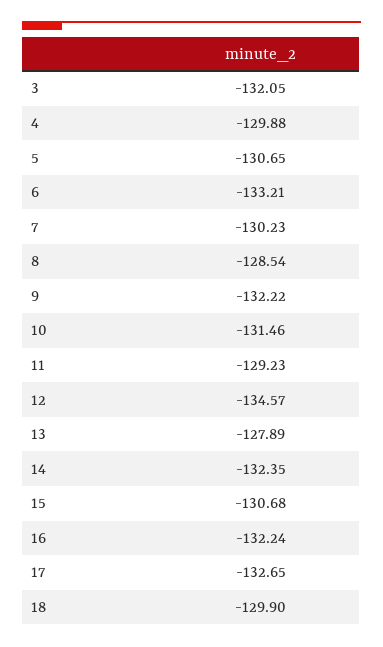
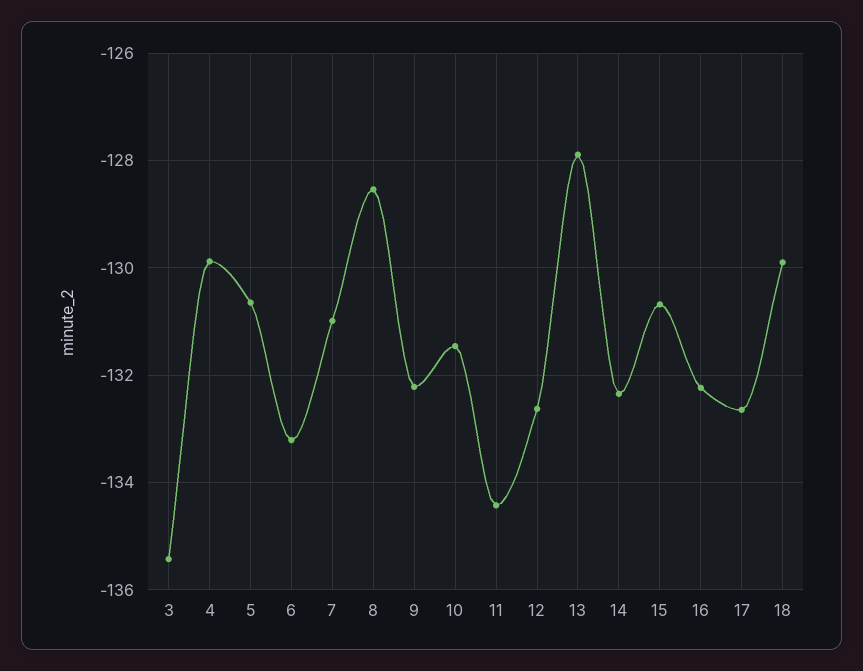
  {
-   "3": -132.05,
+   "3": -135.4,
    "4": -129.88,
    "5": -130.65,
    "6": -133.21,
-   "7": -130.23,
+   "7": -131,
    "8": -128.54,
    "9": -132.22,
    "10": -131.46,
-   "11": -129.23,
+   "11": -134.4,
-   "12": -134.57,
+   "12": -132.6,
    "13": -127.89,
    "14": -132.35,
    "15": -130.68,
    "16": -132.24,
    "17": -132.65,
    "18": -129.9
  }

